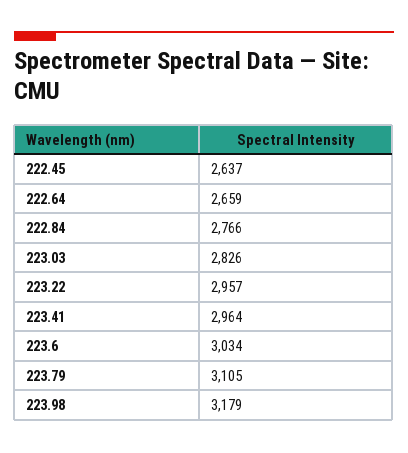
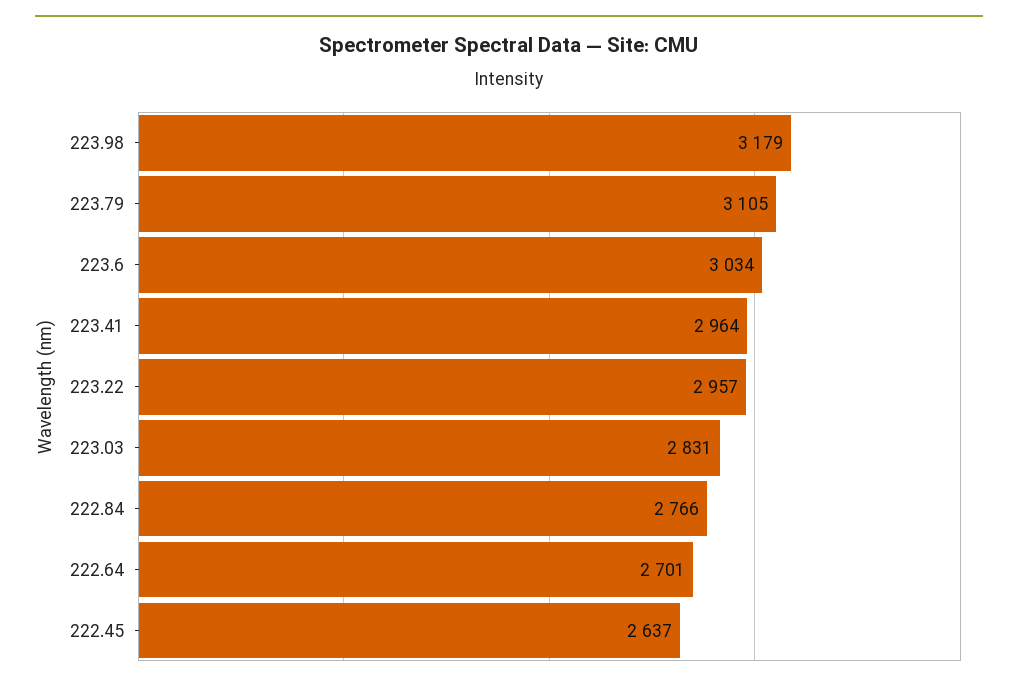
  {
    "222.45": 2637,
-   "222.64": 2659,
+   "222.64": 2701,
    "222.84": 2766,
-   "223.03": 2826,
+   "223.03": 2831,
    "223.22": 2957,
    "223.41": 2964,
    "223.6": 3034,
    "223.79": 3105,
    "223.98": 3179
  }

